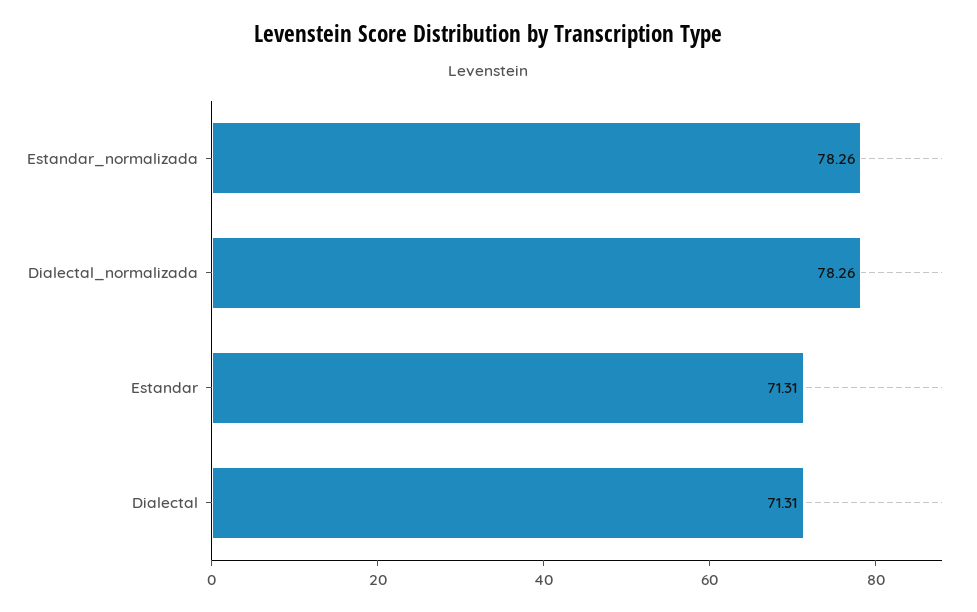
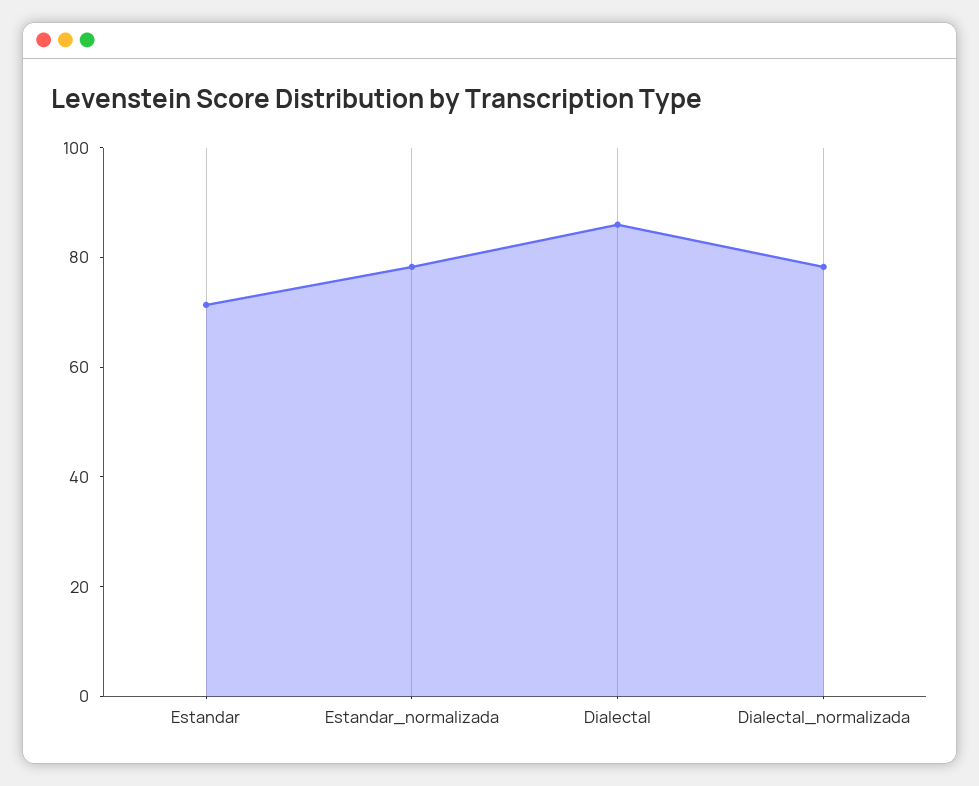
  {
    "Estandar_normalizada": 78.26,
    "Dialectal_normalizada": 78.26,
    "Estandar": 71.31,
-   "Dialectal": 71.31
+   "Dialectal": 85
  }

